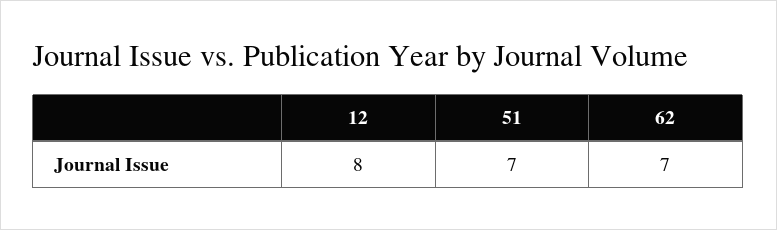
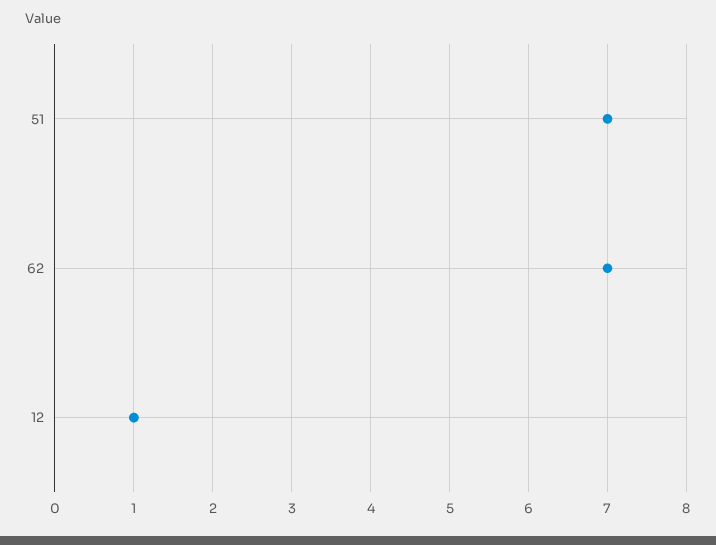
  {
-   "12": 8,
+   "12": 1,
    "51": 7,
    "62": 7
  }

